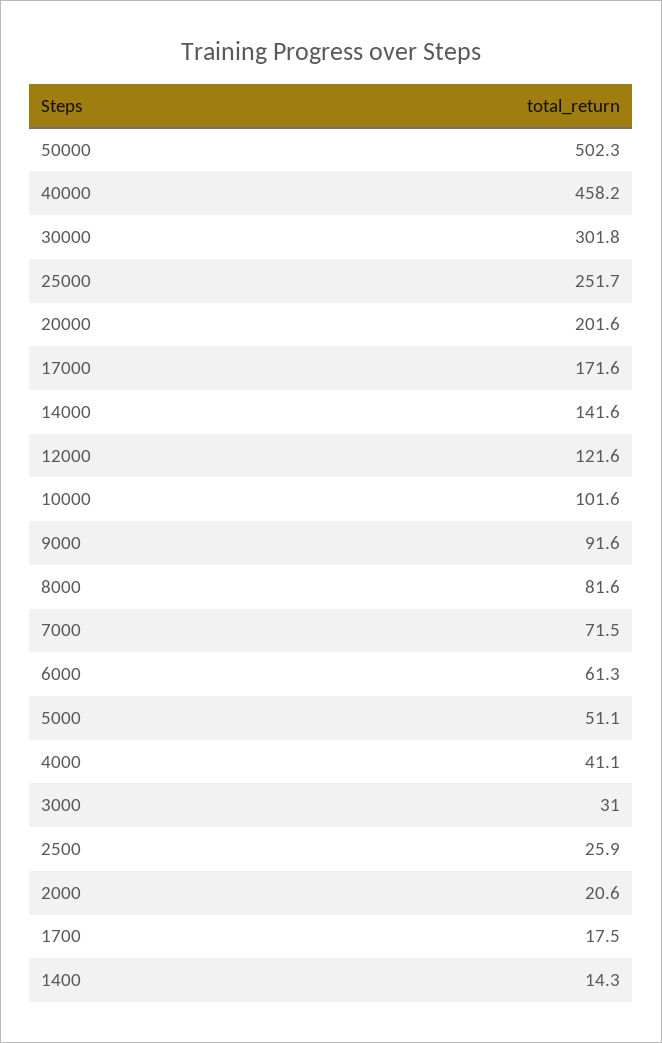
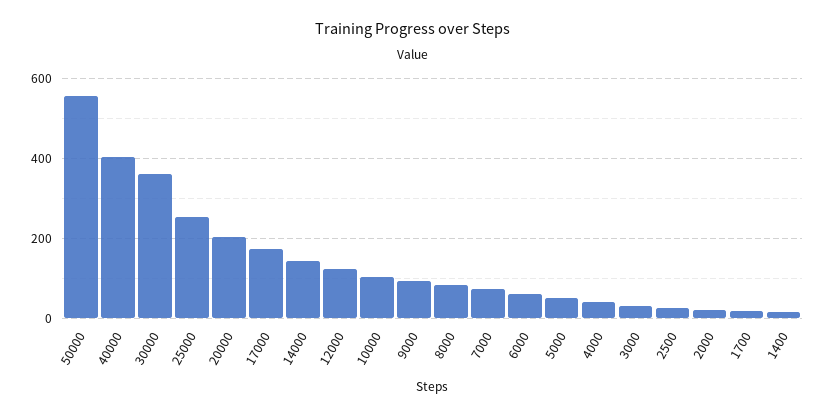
  {
-   "50000": 502.3,
+   "50000": 560,
-   "40000": 458.2,
+   "40000": 400,
-   "30000": 301.8,
+   "30000": 360,
    "25000": 251.7,
    "20000": 201.6,
    "17000": 171.6,
    "14000": 141.6,
    "12000": 121.6,
    "10000": 101.6,
    "9000": 91.6,
    "8000": 81.6,
    "7000": 71.5,
    "6000": 61.3,
    "5000": 51.1,
    "4000": 41.1,
    "3000": 31,
    "2500": 25.9,
    "2000": 20.6,
    "1700": 17.5,
    "1400": 14.3
  }

